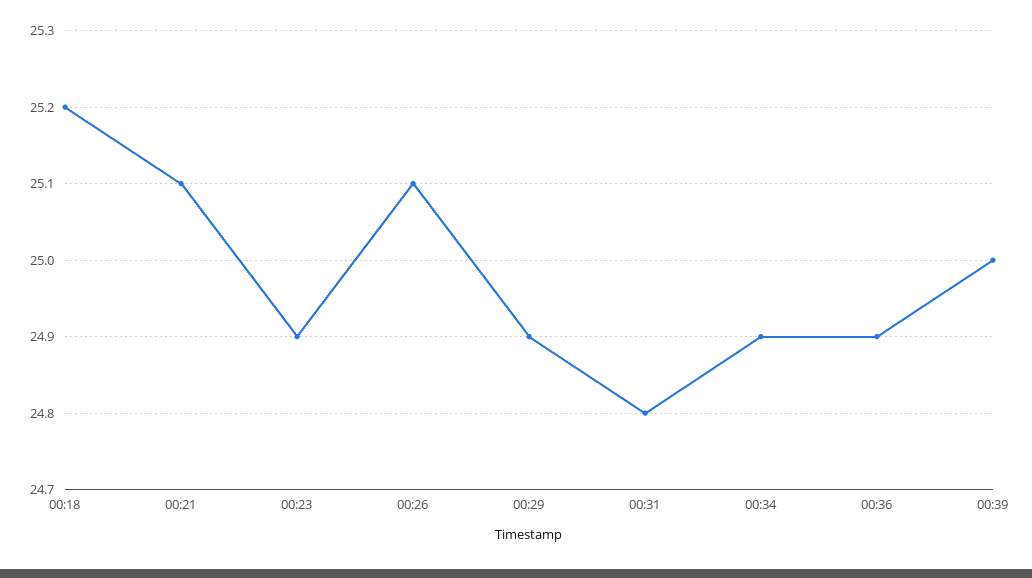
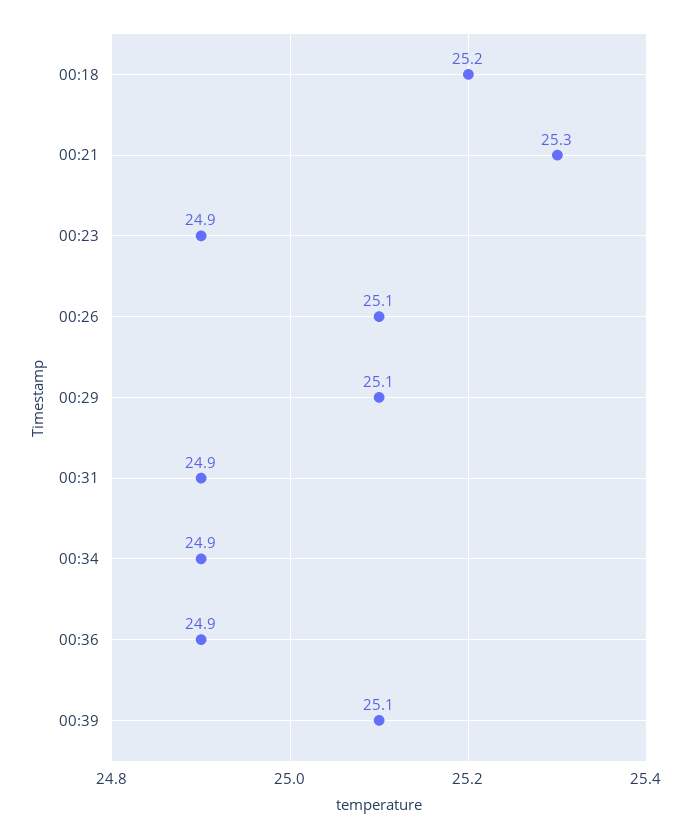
  {
    "00:18": 25.2,
-   "00:21": 25.1,
+   "00:21": 25.3,
    "00:23": 24.9,
    "00:26": 25.1,
-   "00:29": 24.9,
+   "00:29": 25.1,
-   "00:31": 24.8,
+   "00:31": 24.9,
    "00:34": 24.9,
    "00:36": 24.9,
-   "00:39": 25
+   "00:39": 25.1
  }

